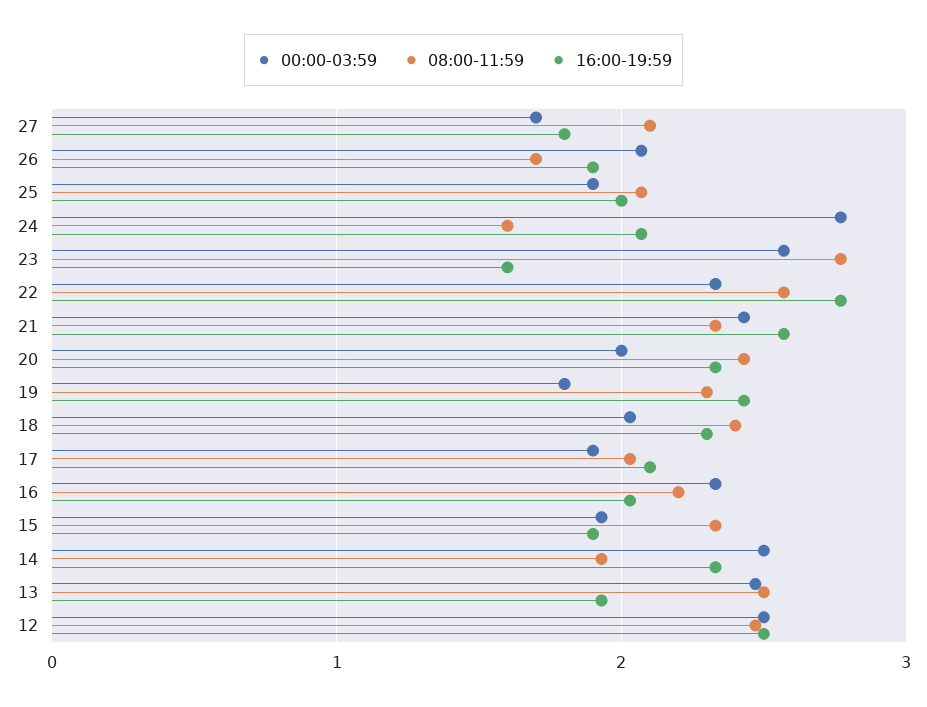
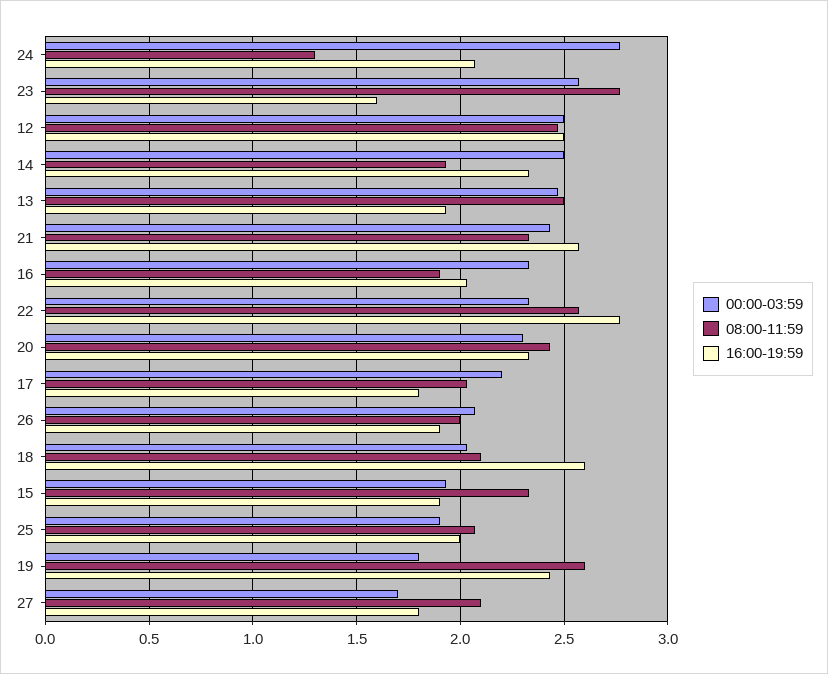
  {
    "00:00-03:59": {
      "27": 1.7,
      "26": 2.05,
      "25": 1.9,
      "24": 2.75,
      "23": 2.55,
      "22": 2.35,
      "21": 2.45,
-     "20": 2,
+     "20": 2.3,
      "19": 1.8,
      "18": 2.05,
-     "17": 1.9,
+     "17": 2.2,
      "16": 2.35,
      "15": 1.95,
      "14": 2.5,
      "13": 2.45,
      "12": 2.5
    },
    "08:00-11:59": {
      "27": 2.1,
-     "26": 1.7,
+     "26": 2,
      "25": 2.05,
-     "24": 1.6,
+     "24": 1.3,
      "23": 2.75,
      "22": 2.55,
      "21": 2.35,
      "20": 2.45,
-     "19": 2.3,
+     "19": 2.6,
-     "18": 2.4,
+     "18": 2.1,
      "17": 2.05,
-     "16": 2.2,
+     "16": 1.9,
      "15": 2.35,
      "14": 1.95,
      "13": 2.5,
      "12": 2.45
    },
    "16:00-19:59": {
      "27": 1.8,
      "26": 1.9,
      "25": 2,
      "24": 2.05,
      "23": 1.6,
      "22": 2.75,
      "21": 2.55,
      "20": 2.35,
      "19": 2.45,
-     "18": 2.3,
+     "18": 2.6,
-     "17": 2.1,
+     "17": 1.8,
      "16": 2.05,
      "15": 1.9,
      "14": 2.35,
      "13": 1.95,
      "12": 2.5
    }
  }

